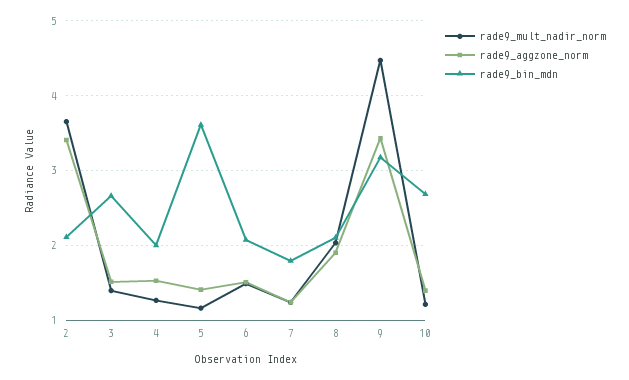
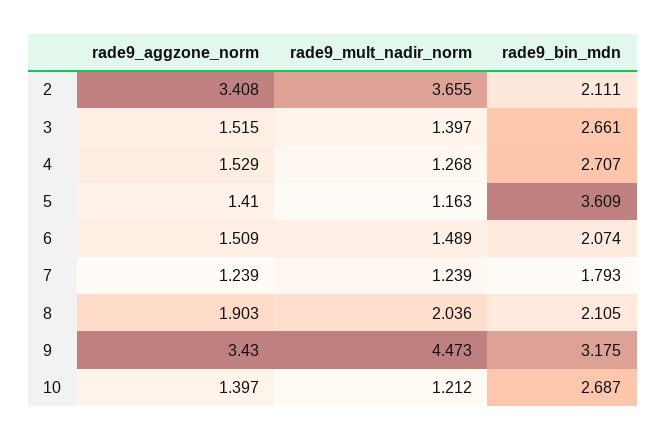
  {
    "rade9_mult_nadir_norm": {
      "2": 3.655,
      "3": 1.397,
      "4": 1.268,
      "5": 1.163,
      "6": 1.489,
      "7": 1.239,
      "8": 2.036,
      "9": 4.473,
      "10": 1.212
    },
    "rade9_aggzone_norm": {
      "2": 3.408,
      "3": 1.515,
      "4": 1.529,
      "5": 1.41,
      "6": 1.509,
      "7": 1.239,
      "8": 1.903,
      "9": 3.43,
      "10": 1.397
    },
    "rade9_bin_mdn": {
      "2": 2.111,
      "3": 2.661,
-     "4": 2,
+     "4": 2.707,
      "5": 3.609,
      "6": 2.074,
      "7": 1.793,
      "8": 2.105,
      "9": 3.175,
      "10": 2.687
    }
  }

